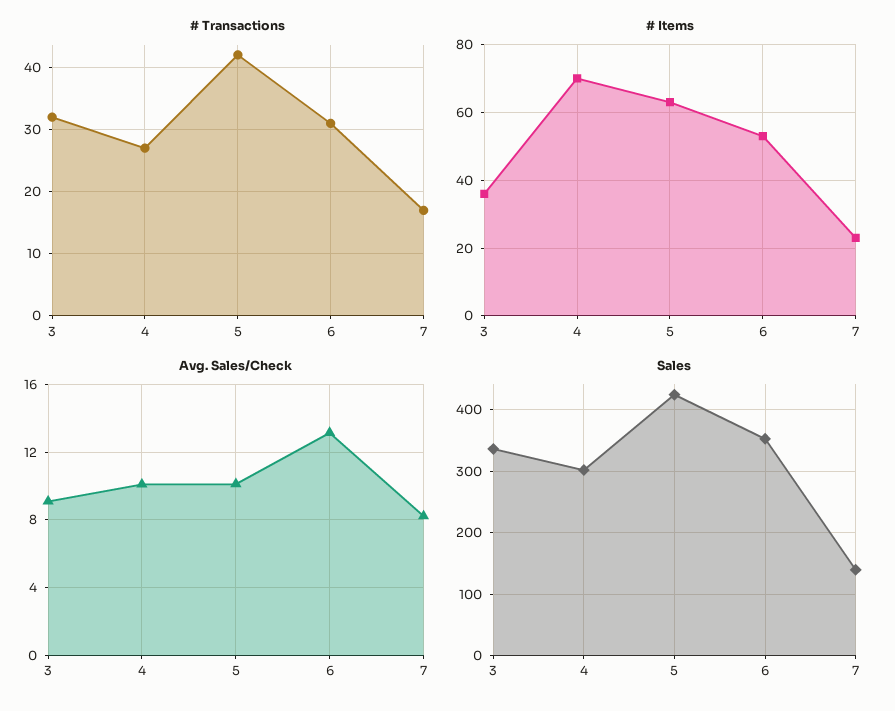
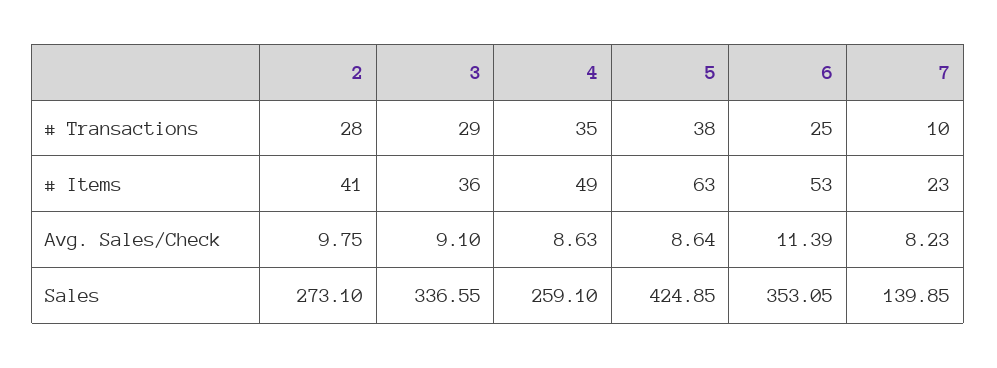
  {
    "# Transactions": {
-     "3": 32,
+     "3": 29,
-     "4": 27,
+     "4": 35,
-     "5": 42,
+     "5": 38,
-     "6": 31,
+     "6": 25,
-     "7": 17
+     "7": 10,
+     "2": 28
    },
    "# Items": {
      "3": 36,
-     "4": 70,
+     "4": 49,
      "5": 63,
      "6": 53,
-     "7": 23
+     "7": 23,
+     "2": 41
    },
    "Avg. Sales/Check": {
      "3": 9.1,
-     "4": 10,
+     "4": 8.63,
-     "5": 10,
+     "5": 8.64,
-     "6": 13,
+     "6": 11.39,
-     "7": 8.23
+     "7": 8.23,
+     "2": 9.75
    },
    "Sales": {
      "3": 336.55,
-     "4": 300,
+     "4": 259.1,
      "5": 424.85,
      "6": 353.05,
-     "7": 139.85
+     "7": 139.85,
+     "2": 273.1
    }
  }

